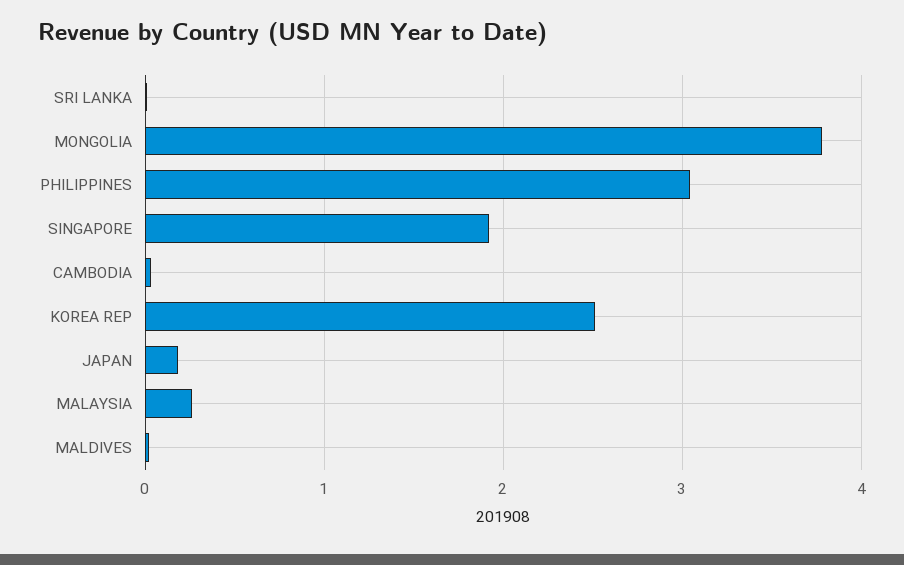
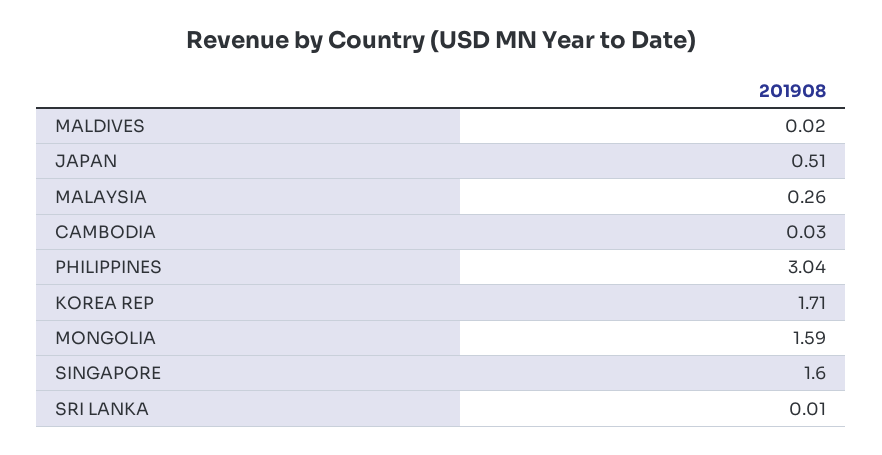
  {
    "SRI LANKA": 0.01,
-   "MONGOLIA": 3.8,
+   "MONGOLIA": 1.59,
    "PHILIPPINES": 3.04,
-   "SINGAPORE": 1.9,
+   "SINGAPORE": 1.6,
    "CAMBODIA": 0.03,
-   "KOREA REP": 2.5,
+   "KOREA REP": 1.71,
-   "JAPAN": 0.2,
+   "JAPAN": 0.51,
    "MALAYSIA": 0.26,
    "MALDIVES": 0.02
  }

